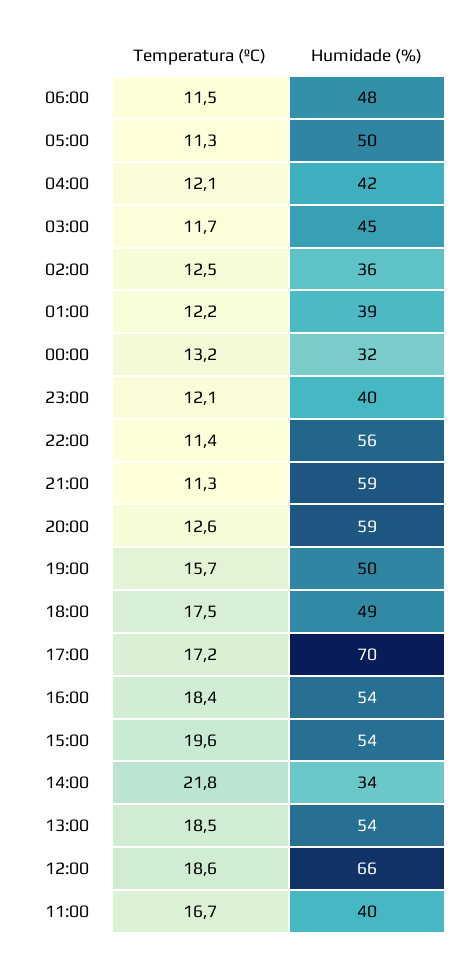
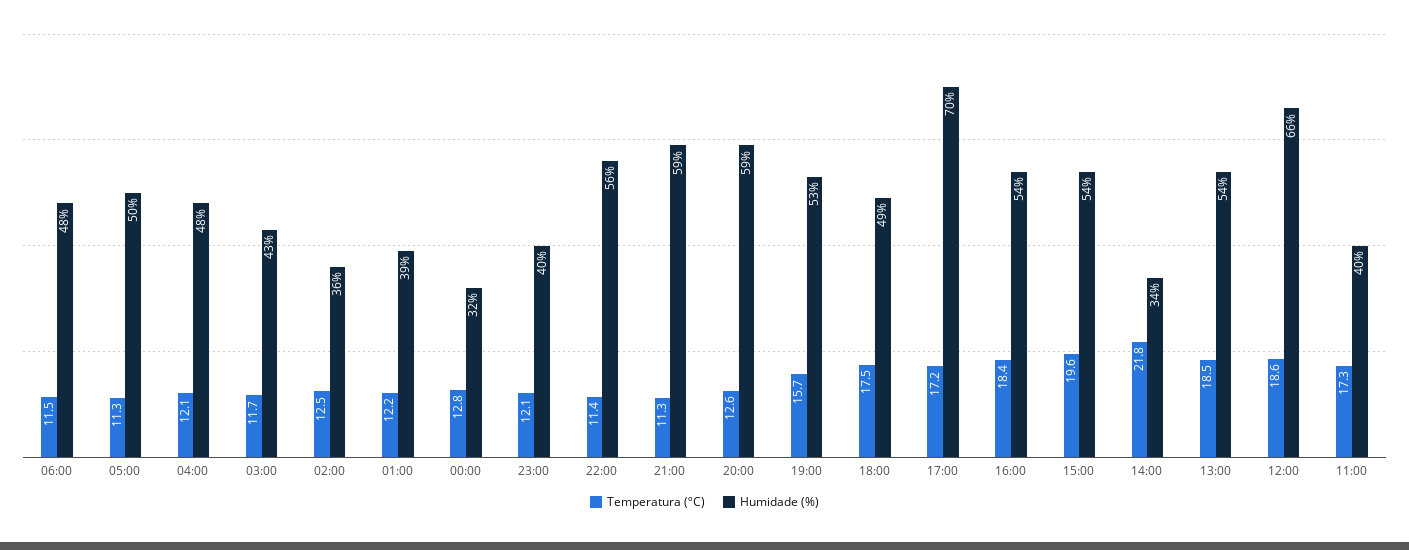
  {
    "Temperatura (ºC)": {
      "06:00": 11.5,
      "05:00": 11.3,
      "04:00": 12.1,
      "03:00": 11.7,
      "02:00": 12.5,
      "01:00": 12.2,
-     "00:00": 13.2,
+     "00:00": 12.8,
      "23:00": 12.1,
      "22:00": 11.4,
      "21:00": 11.3,
      "20:00": 12.6,
      "19:00": 15.7,
      "18:00": 17.5,
      "17:00": 17.2,
      "16:00": 18.4,
      "15:00": 19.6,
      "14:00": 21.8,
      "13:00": 18.5,
      "12:00": 18.6,
-     "11:00": 16.7
+     "11:00": 17.3
    },
    "Humidade (%)": {
      "06:00": 48,
      "05:00": 50,
-     "04:00": 42,
+     "04:00": 48,
-     "03:00": 45,
+     "03:00": 43,
      "02:00": 36,
      "01:00": 39,
      "00:00": 32,
      "23:00": 40,
      "22:00": 56,
      "21:00": 59,
      "20:00": 59,
-     "19:00": 50,
+     "19:00": 53,
      "18:00": 49,
      "17:00": 70,
      "16:00": 54,
      "15:00": 54,
      "14:00": 34,
      "13:00": 54,
      "12:00": 66,
      "11:00": 40
    }
  }

